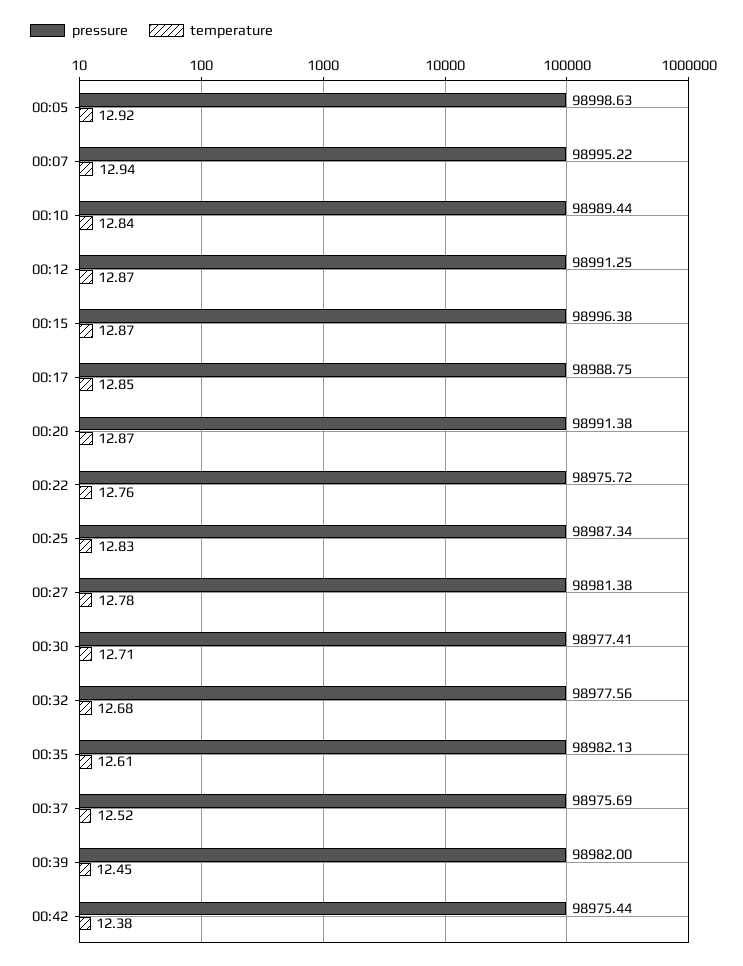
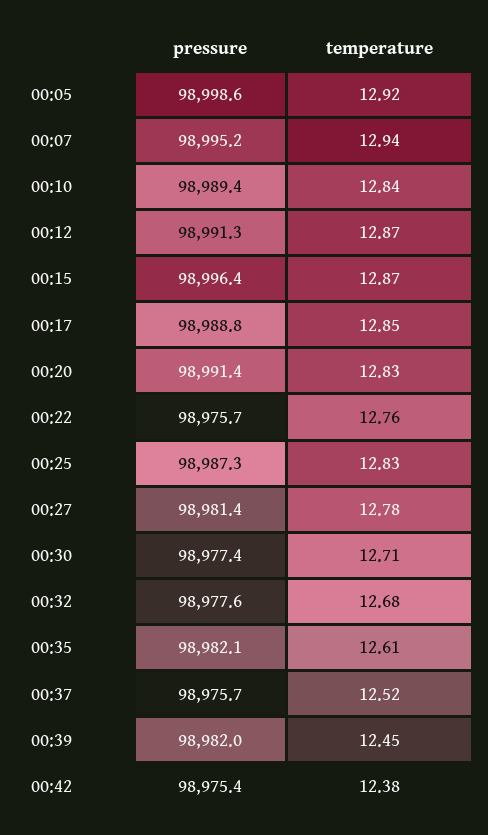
  {
    "pressure": {
      "00:05": 98998.63,
      "00:07": 98995.22,
      "00:10": 98989.44,
      "00:12": 98991.25,
      "00:15": 98996.38,
      "00:17": 98988.75,
      "00:20": 98991.38,
      "00:22": 98975.72,
      "00:25": 98987.34,
      "00:27": 98981.38,
      "00:30": 98977.41,
      "00:32": 98977.56,
      "00:35": 98982.13,
      "00:37": 98975.69,
      "00:39": 98982,
      "00:42": 98975.44
    },
    "temperature": {
      "00:05": 12.92,
      "00:07": 12.94,
      "00:10": 12.84,
      "00:12": 12.87,
      "00:15": 12.87,
      "00:17": 12.85,
-     "00:20": 12.87,
+     "00:20": 12.83,
      "00:22": 12.76,
      "00:25": 12.83,
      "00:27": 12.78,
      "00:30": 12.71,
      "00:32": 12.68,
      "00:35": 12.61,
      "00:37": 12.52,
      "00:39": 12.45,
      "00:42": 12.38
    }
  }

